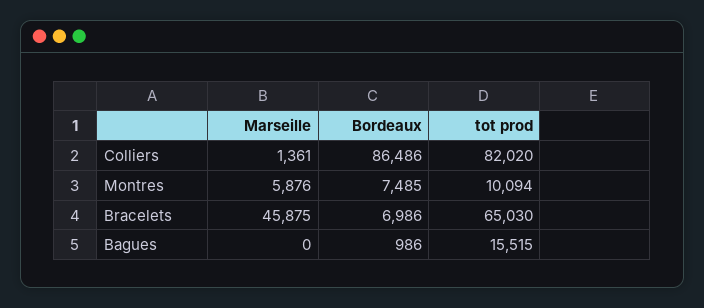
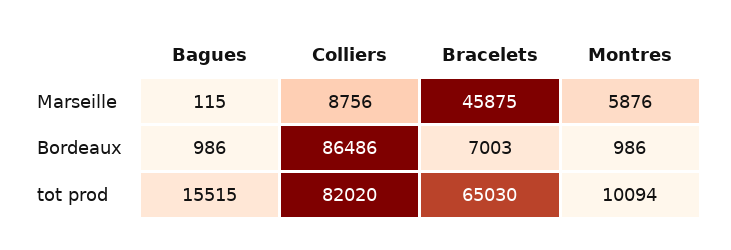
  {
    "Marseille": {
-     "Colliers": 1361,
+     "Colliers": 8756,
      "Montres": 5876,
      "Bracelets": 45875,
-     "Bagues": 0
+     "Bagues": 115
    },
    "Bordeaux": {
      "Colliers": 86486,
-     "Montres": 7485,
+     "Montres": 986,
-     "Bracelets": 6986,
+     "Bracelets": 7003,
      "Bagues": 986
    },
    "tot prod": {
      "Colliers": 82020,
      "Montres": 10094,
      "Bracelets": 65030,
      "Bagues": 15515
    }
  }

